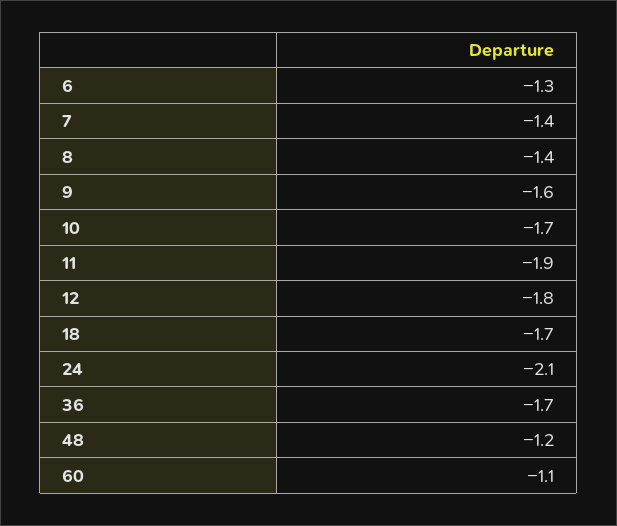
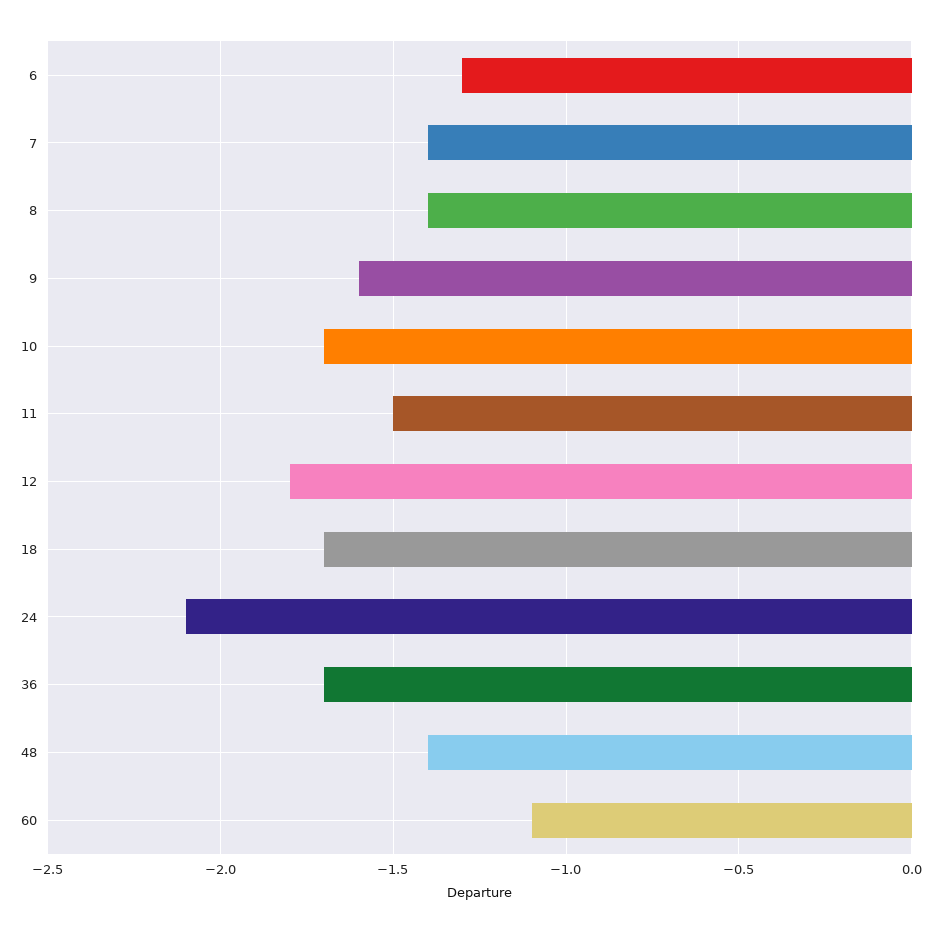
  {
    "6": -1.3,
    "7": -1.4,
    "8": -1.4,
    "9": -1.6,
    "10": -1.7,
-   "11": -1.9,
+   "11": -1.5,
    "12": -1.8,
    "18": -1.7,
    "24": -2.1,
    "36": -1.7,
-   "48": -1.2,
+   "48": -1.4,
    "60": -1.1
  }

